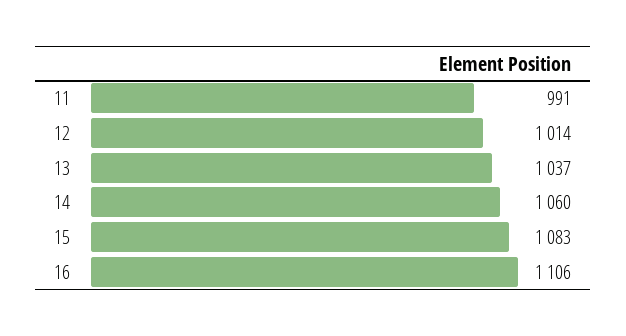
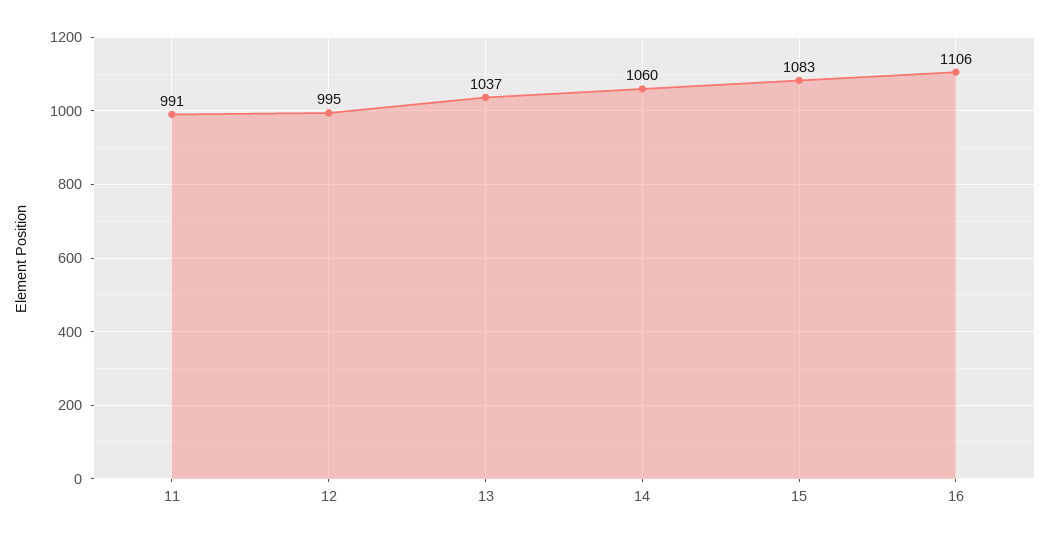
  {
    "11": 991,
-   "12": 1014,
+   "12": 995,
    "13": 1037,
    "14": 1060,
    "15": 1083,
    "16": 1106
  }

